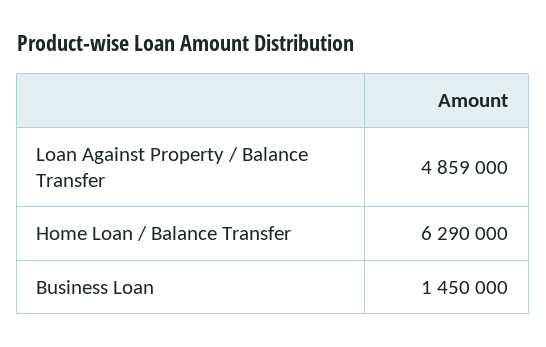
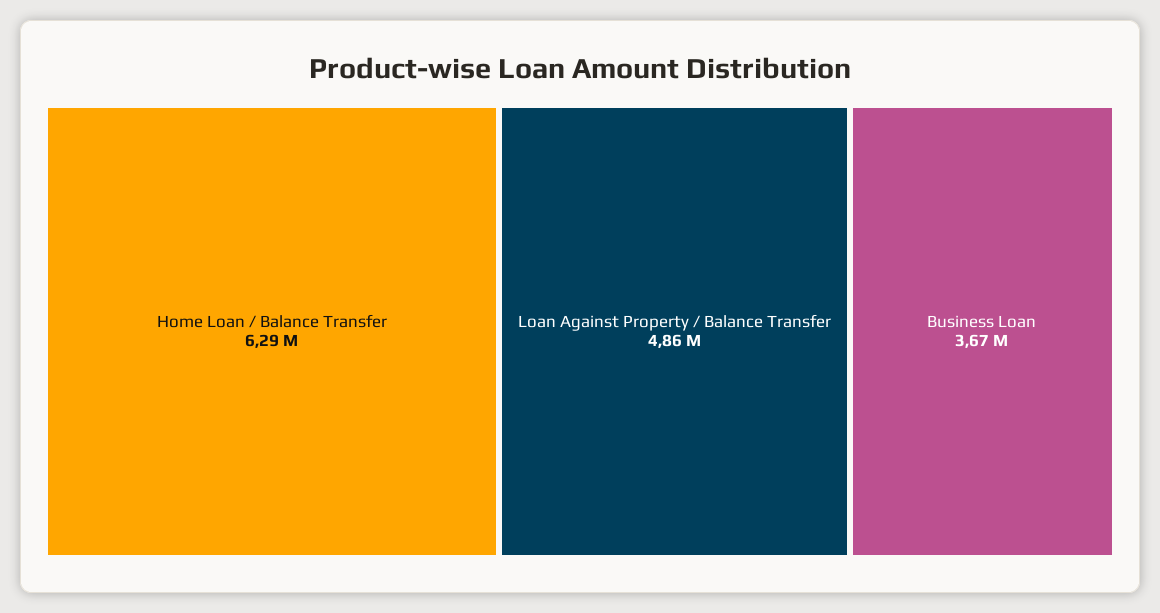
  {
    "Loan Against Property / Balance Transfer": 4859000,
    "Home Loan / Balance Transfer": 6290000,
-   "Business Loan": 1450000
+   "Business Loan": 3670000
  }

